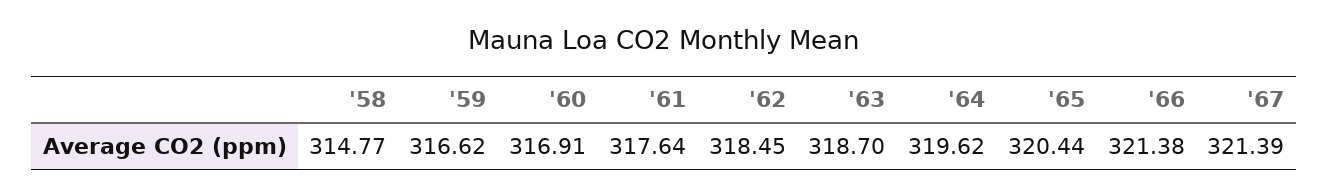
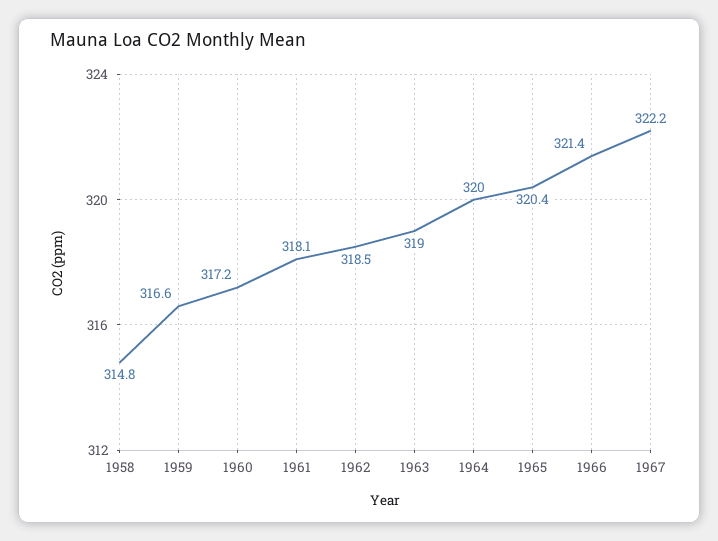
  {
    "'58": 314.77,
    "'59": 316.62,
-   "'60": 316.91,
+   "'60": 317.2,
-   "'61": 317.64,
+   "'61": 318.1,
    "'62": 318.45,
-   "'63": 318.7,
+   "'63": 319,
-   "'64": 319.62,
+   "'64": 320,
    "'65": 320.44,
    "'66": 321.38,
-   "'67": 321.39
+   "'67": 322.2
  }

